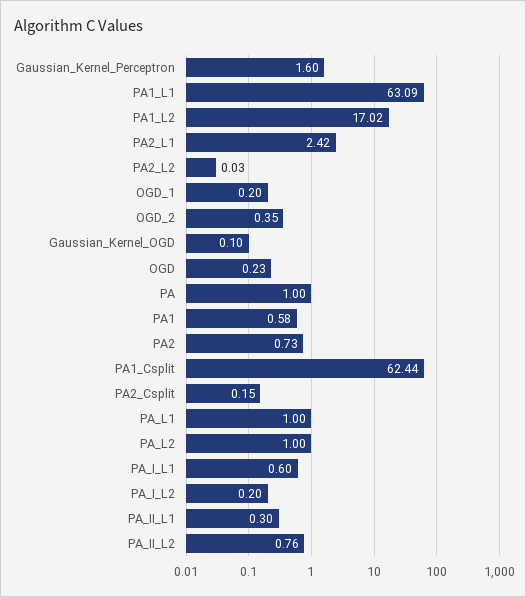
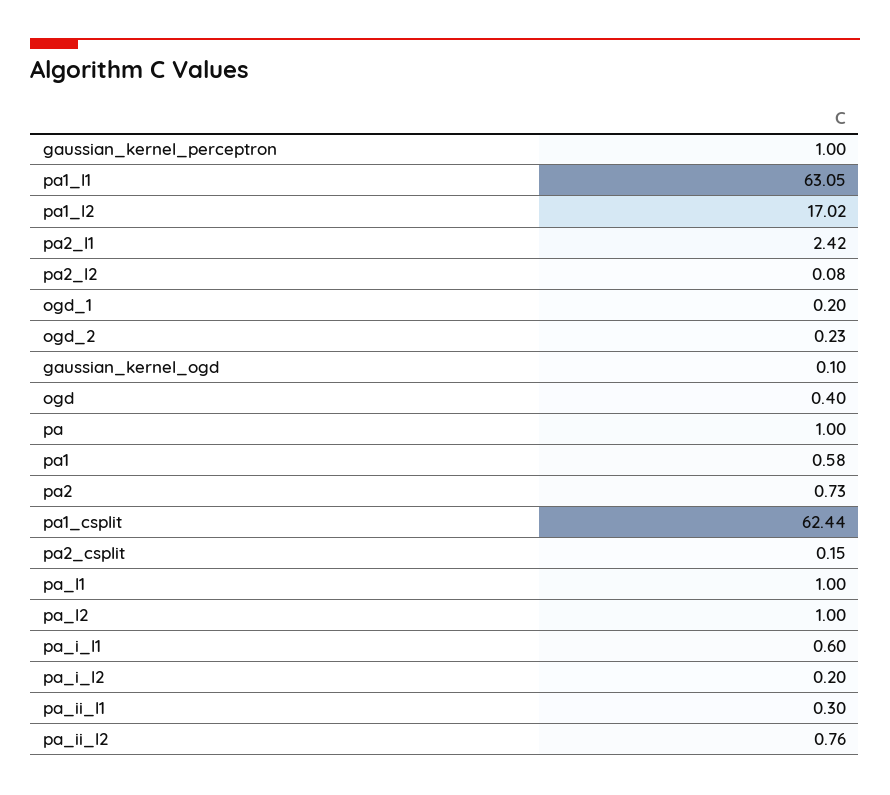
  {
-   "Gaussian_Kernel_Perceptron": 1.6,
+   "Gaussian_Kernel_Perceptron": 1,
-   "PA1_L1": 63.09,
+   "PA1_L1": 63.05,
    "PA1_L2": 17.02,
    "PA2_L1": 2.42,
-   "PA2_L2": 0.03,
+   "PA2_L2": 0.08,
    "OGD_1": 0.2,
-   "OGD_2": 0.35,
+   "OGD_2": 0.23,
    "Gaussian_Kernel_OGD": 0.1,
-   "OGD": 0.23,
+   "OGD": 0.4,
    "PA": 1,
    "PA1": 0.58,
    "PA2": 0.73,
    "PA1_Csplit": 62.44,
    "PA2_Csplit": 0.15,
    "PA_L1": 1,
    "PA_L2": 1,
    "PA_I_L1": 0.6,
    "PA_I_L2": 0.2,
    "PA_II_L1": 0.3,
    "PA_II_L2": 0.76
  }

